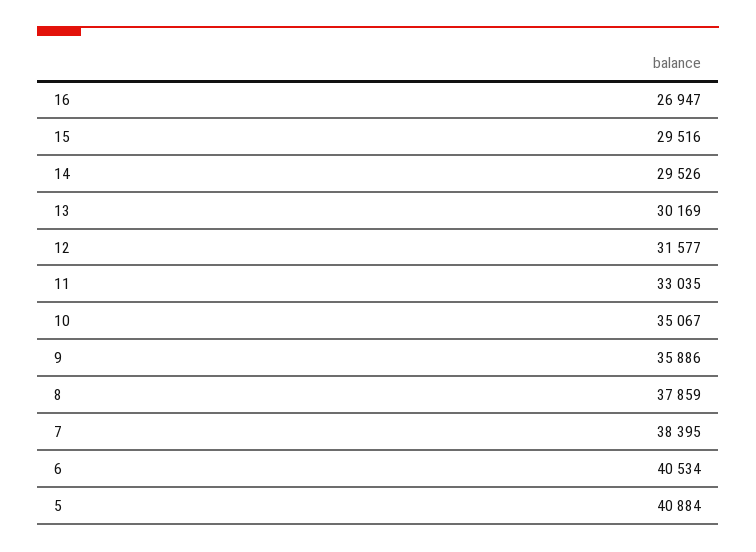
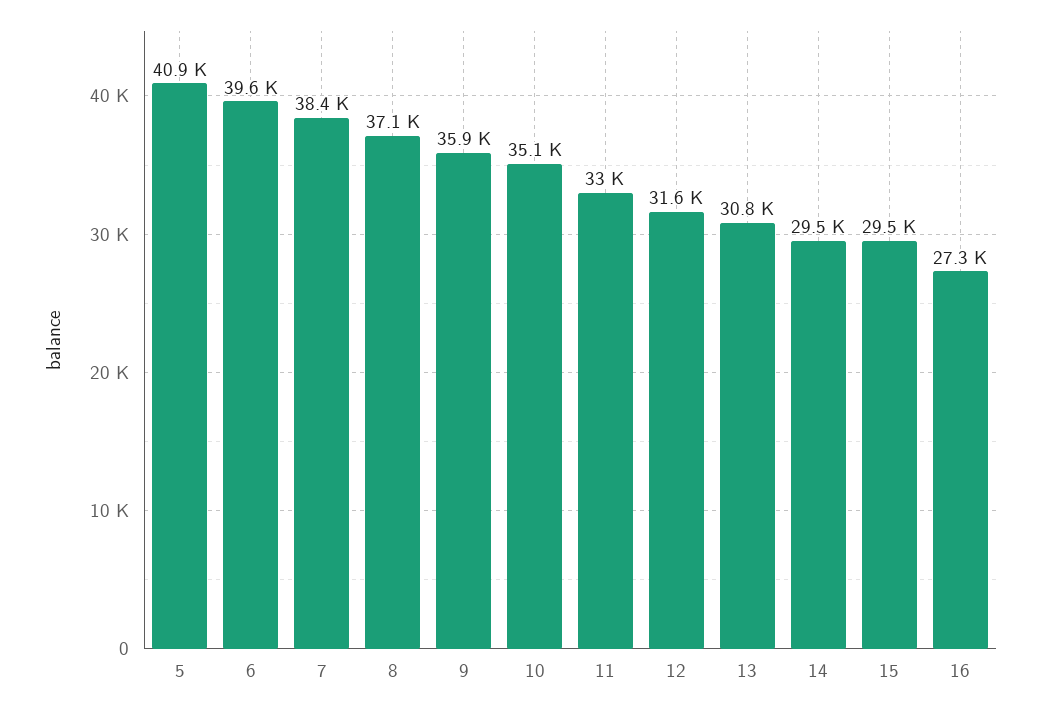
  {
-   "16": 26947,
+   "16": 27300,
    "15": 29516,
    "14": 29526,
-   "13": 30169,
+   "13": 30800,
    "12": 31577,
    "11": 33035,
    "10": 35067,
    "9": 35886,
-   "8": 37859,
+   "8": 37100,
    "7": 38395,
-   "6": 40534,
+   "6": 39600,
    "5": 40884
  }

